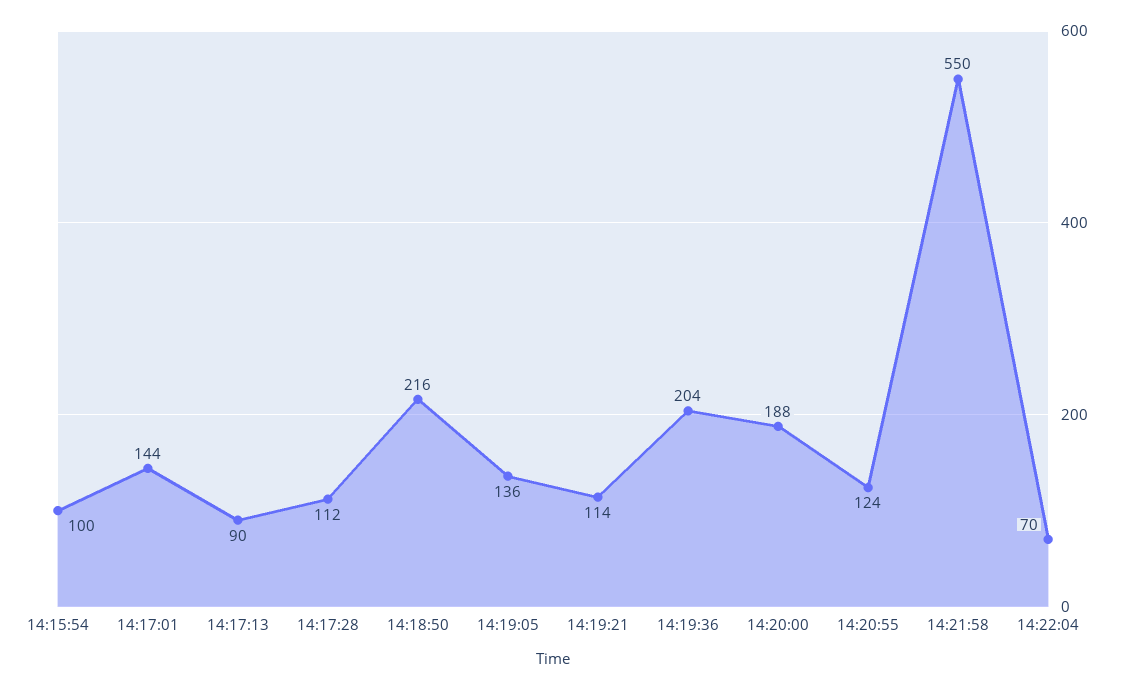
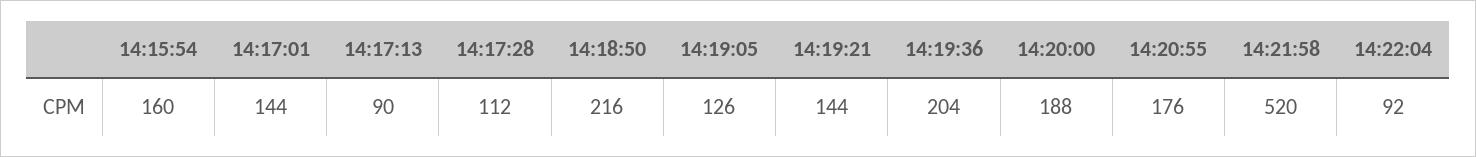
  {
-   "14:15:54": 100,
+   "14:15:54": 160,
    "14:17:01": 144,
    "14:17:13": 90,
    "14:17:28": 112,
    "14:18:50": 216,
-   "14:19:05": 136,
+   "14:19:05": 126,
-   "14:19:21": 114,
+   "14:19:21": 144,
    "14:19:36": 204,
    "14:20:00": 188,
-   "14:20:55": 124,
+   "14:20:55": 176,
-   "14:21:58": 550,
+   "14:21:58": 520,
-   "14:22:04": 70
+   "14:22:04": 92
  }

